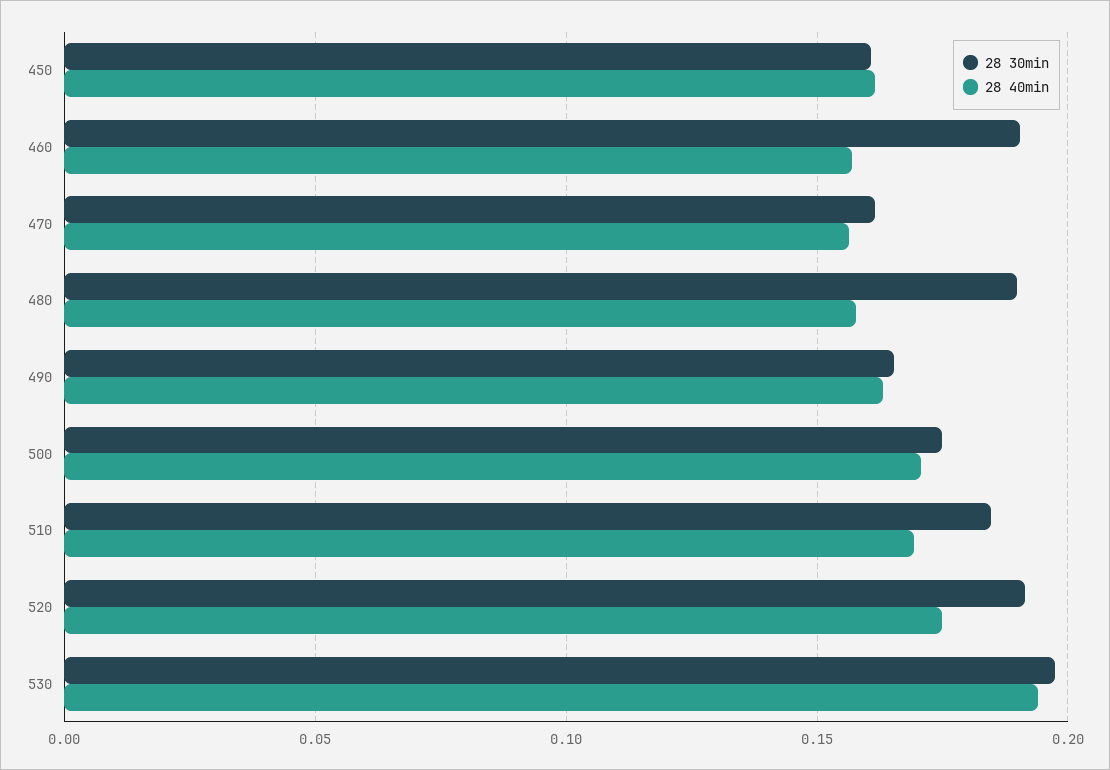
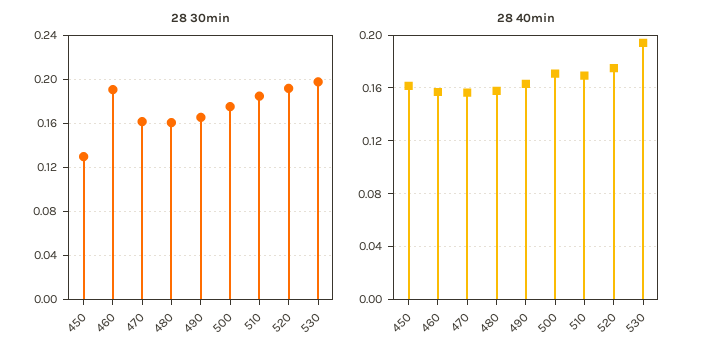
  {
    "28 30min": {
-     "450": 0.16,
+     "450": 0.13,
      "460": 0.19,
      "470": 0.16,
-     "480": 0.19,
+     "480": 0.16,
      "490": 0.165,
      "500": 0.175,
      "510": 0.185,
      "520": 0.19,
      "530": 0.195
    },
    "28 40min": {
      "450": 0.16,
      "460": 0.155,
      "470": 0.155,
      "480": 0.16,
      "490": 0.165,
      "500": 0.17,
      "510": 0.17,
      "520": 0.175,
      "530": 0.195
    }
  }

